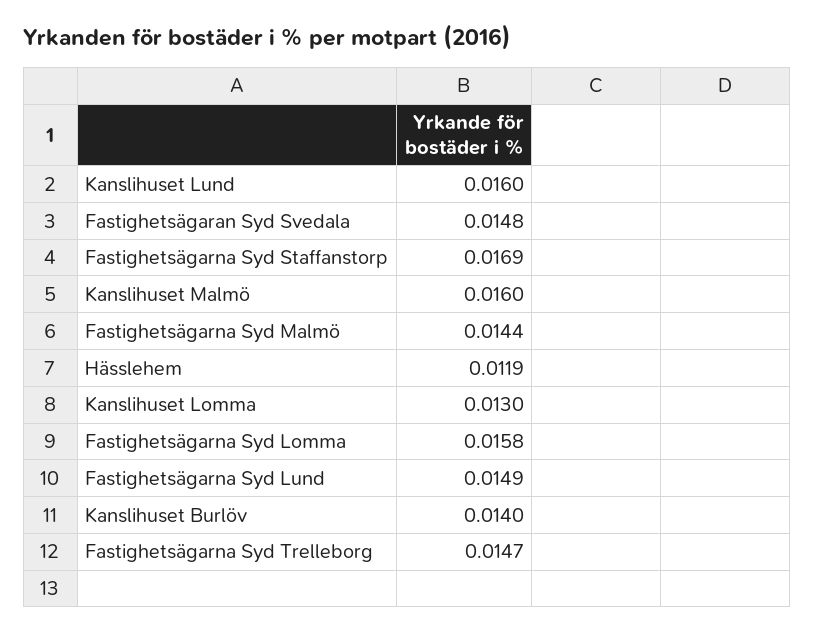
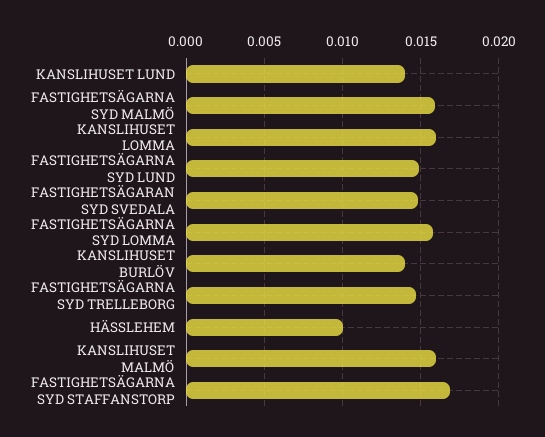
  {
-   "Kanslihuset Lund": 0.016,
+   "Kanslihuset Lund": 0.014,
    "Fastighetsägaran Syd Svedala": 0.0148,
    "Fastighetsägarna Syd Staffanstorp": 0.0169,
    "Kanslihuset Malmö": 0.016,
-   "Fastighetsägarna Syd Malmö": 0.0144,
+   "Fastighetsägarna Syd Malmö": 0.016,
-   "Hässlehem": 0.0119,
+   "Hässlehem": 0.01,
-   "Kanslihuset Lomma": 0.013,
+   "Kanslihuset Lomma": 0.016,
    "Fastighetsägarna Syd Lomma": 0.0158,
    "Fastighetsägarna Syd Lund": 0.0149,
    "Kanslihuset Burlöv": 0.014,
    "Fastighetsägarna Syd Trelleborg": 0.0147
  }

